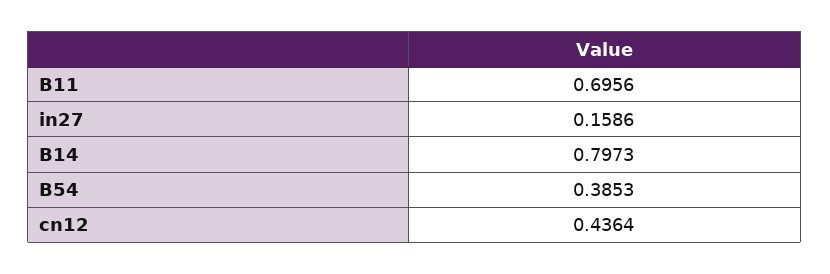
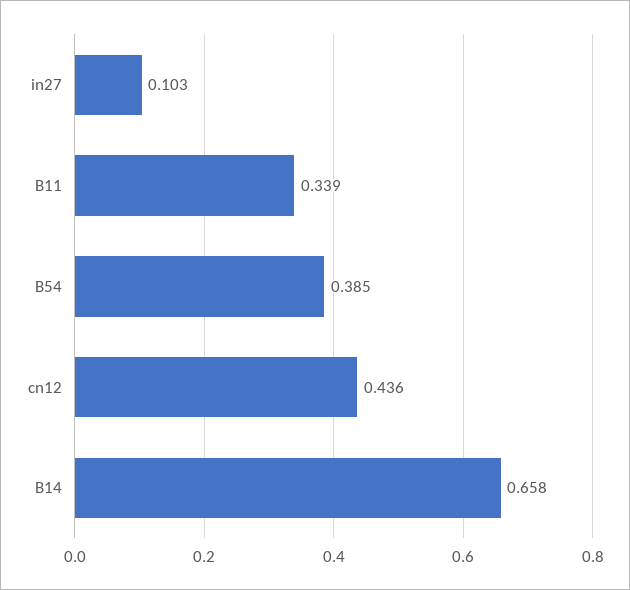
  {
-   "B11": 0.6956,
+   "B11": 0.339,
-   "in27": 0.1586,
+   "in27": 0.103,
-   "B14": 0.7973,
+   "B14": 0.658,
    "B54": 0.3853,
    "cn12": 0.4364
  }

